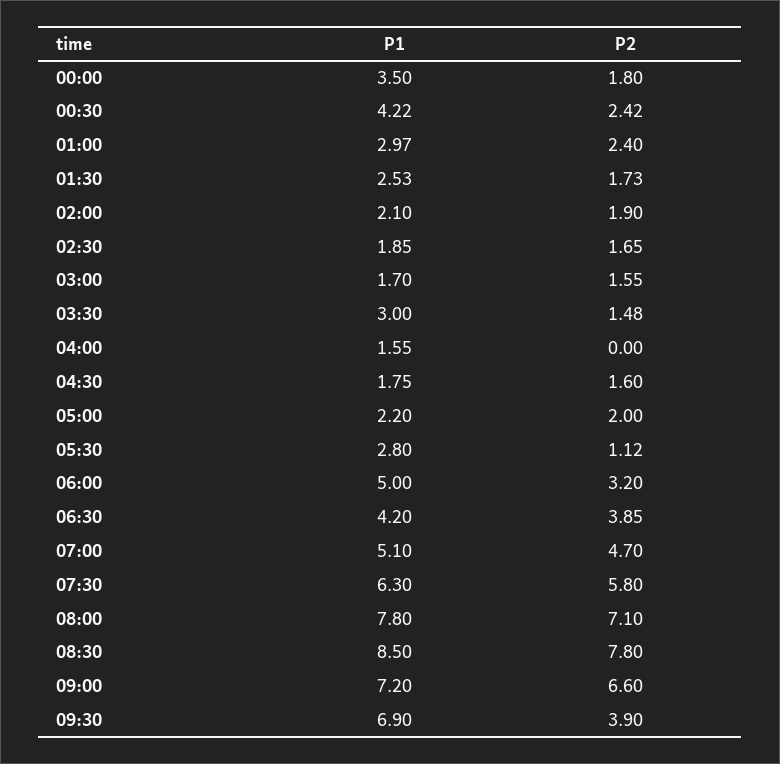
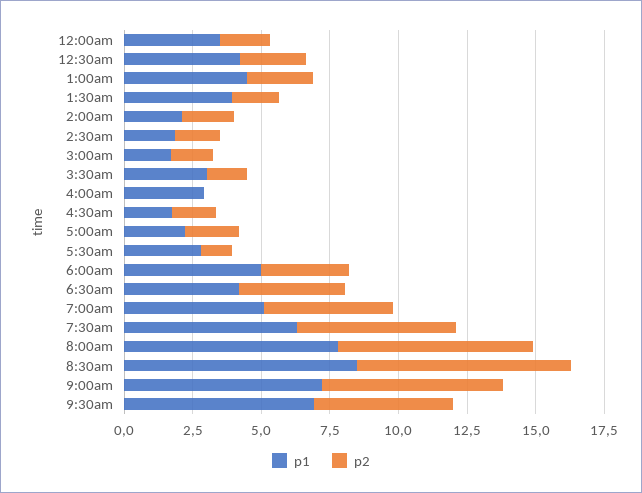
  {
    "P1": {
      "00:00": 3.5,
      "00:30": 4.22,
-     "01:00": 2.97,
+     "01:00": 4.5,
-     "01:30": 2.53,
+     "01:30": 4,
      "02:00": 2.1,
      "02:30": 1.85,
      "03:00": 1.7,
      "03:30": 3,
-     "04:00": 1.55,
+     "04:00": 3,
      "04:30": 1.75,
      "05:00": 2.2,
      "05:30": 2.8,
      "06:00": 5,
      "06:30": 4.2,
      "07:00": 5.1,
      "07:30": 6.3,
      "08:00": 7.8,
      "08:30": 8.5,
      "09:00": 7.2,
      "09:30": 6.9
    },
    "P2": {
      "00:00": 1.8,
      "00:30": 2.42,
      "01:00": 2.4,
      "01:30": 1.73,
      "02:00": 1.9,
      "02:30": 1.65,
      "03:00": 1.55,
      "03:30": 1.48,
      "04:00": 0,
      "04:30": 1.6,
      "05:00": 2,
      "05:30": 1.12,
      "06:00": 3.2,
      "06:30": 3.85,
      "07:00": 4.7,
      "07:30": 5.8,
      "08:00": 7.1,
      "08:30": 7.8,
      "09:00": 6.6,
-     "09:30": 3.9
+     "09:30": 5
    }
  }

